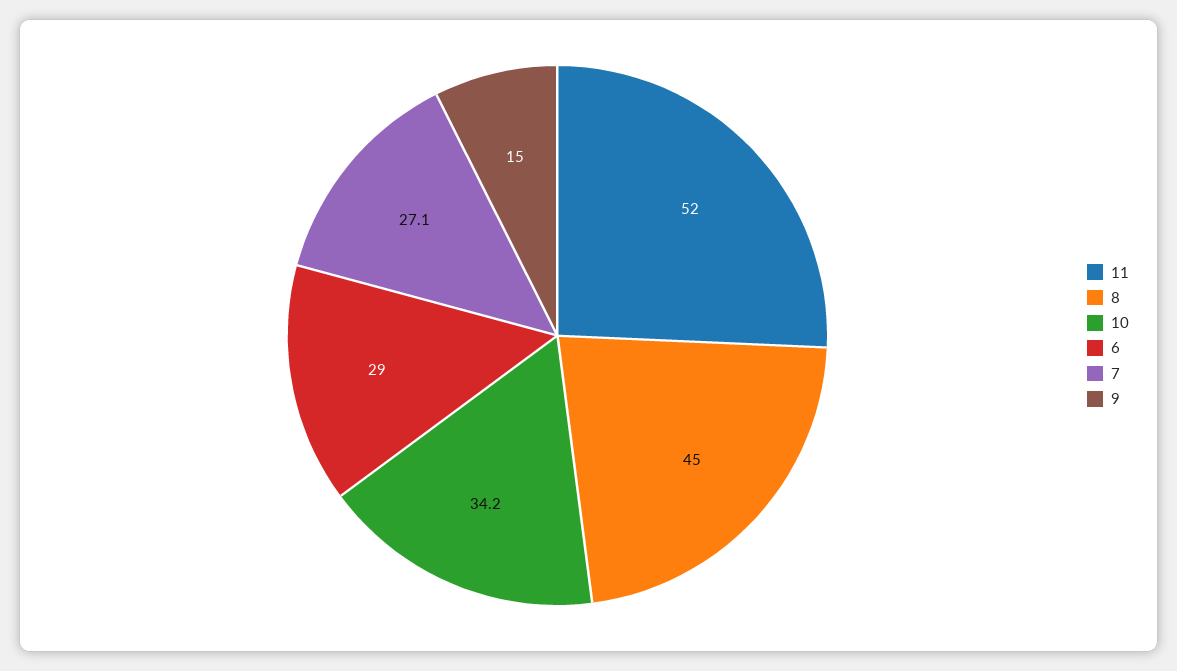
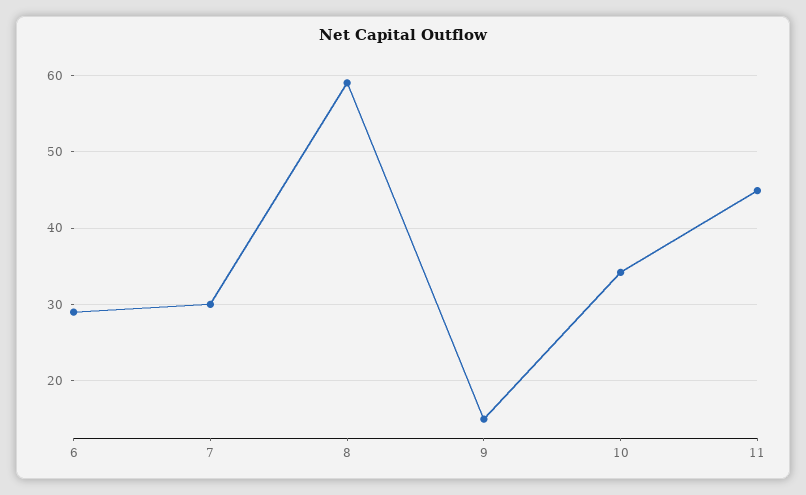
  {
-   "11": 52,
+   "11": 45,
-   "8": 45,
+   "8": 59,
    "10": 34.2,
    "6": 29,
-   "7": 27.1,
+   "7": 30,
    "9": 15
  }

